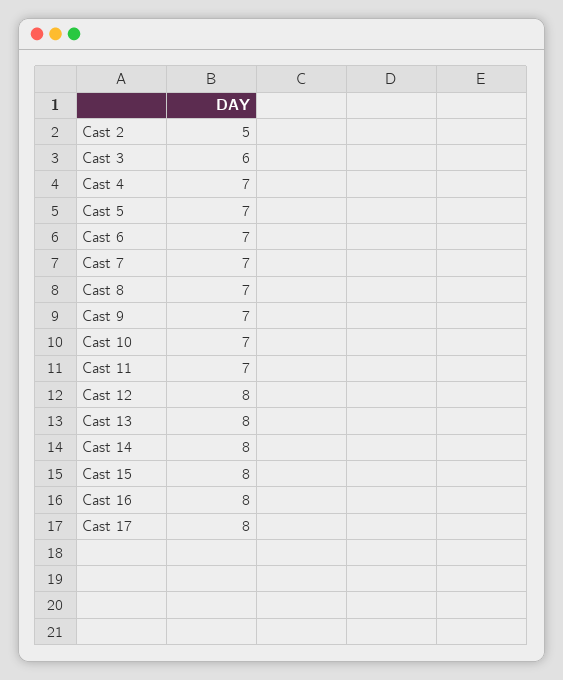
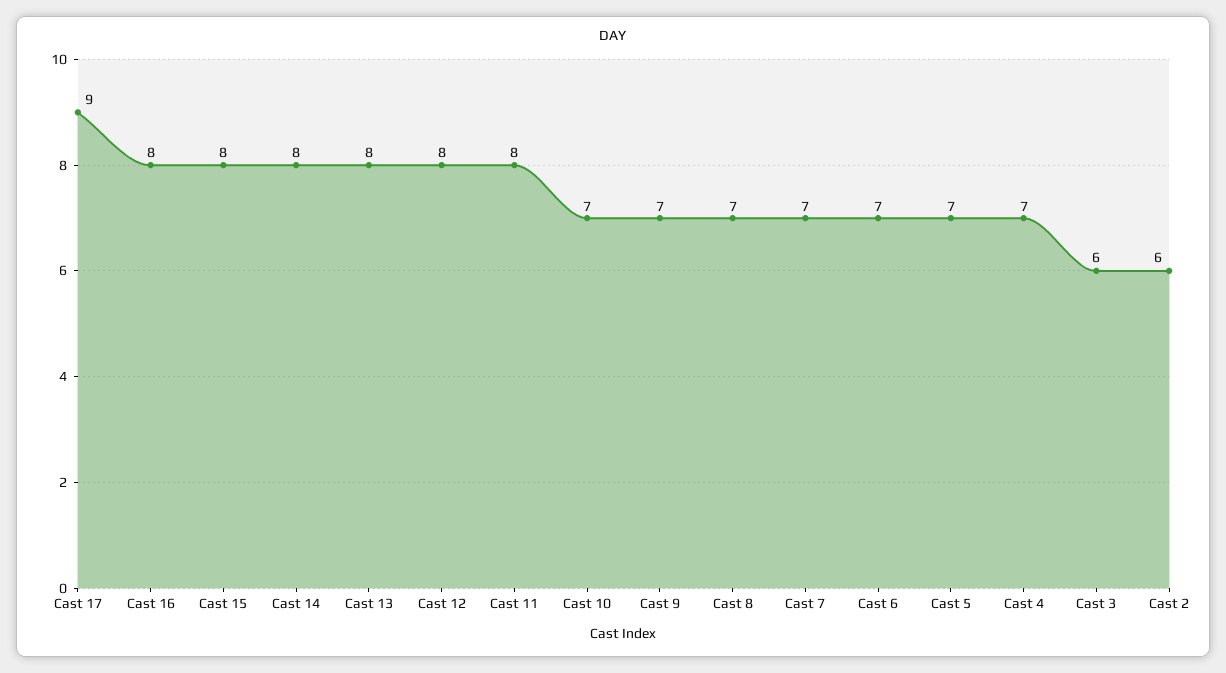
  {
-   "Cast 2": 5,
+   "Cast 2": 6,
    "Cast 3": 6,
    "Cast 4": 7,
    "Cast 5": 7,
    "Cast 6": 7,
    "Cast 7": 7,
    "Cast 8": 7,
    "Cast 9": 7,
    "Cast 10": 7,
-   "Cast 11": 7,
+   "Cast 11": 8,
    "Cast 12": 8,
    "Cast 13": 8,
    "Cast 14": 8,
    "Cast 15": 8,
    "Cast 16": 8,
-   "Cast 17": 8
+   "Cast 17": 9
  }

